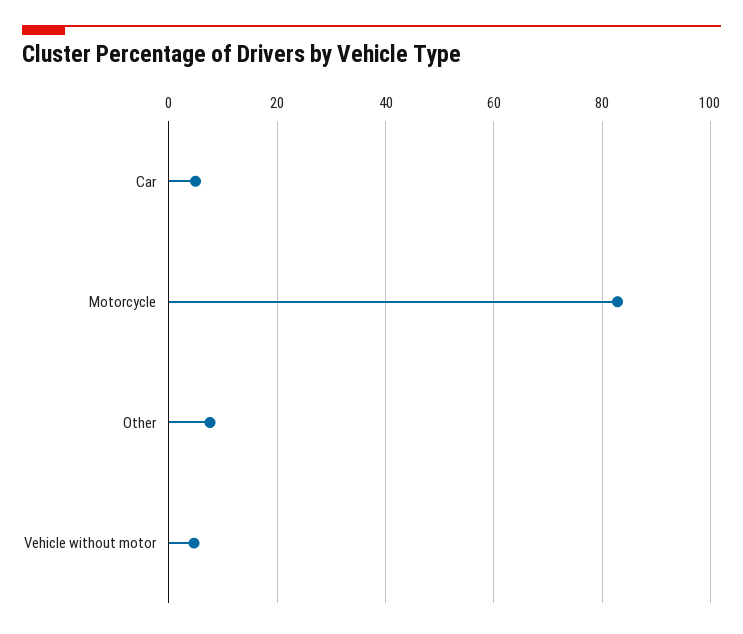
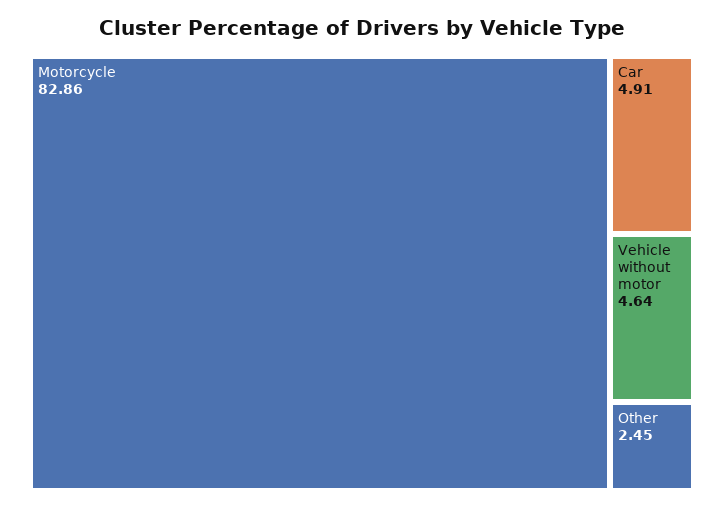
  {
    "Car": 4.91,
    "Motorcycle": 82.86,
-   "Other": 8,
+   "Other": 2.45,
    "Vehicle without motor": 4.64
  }

